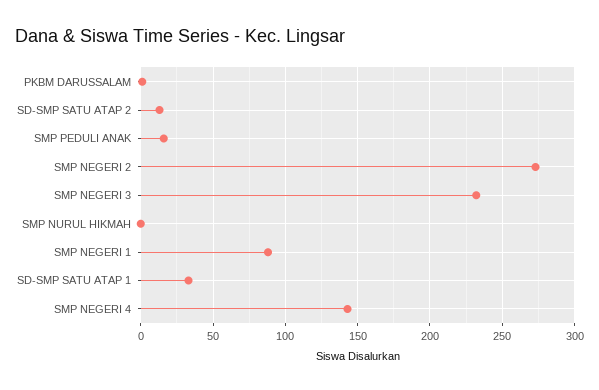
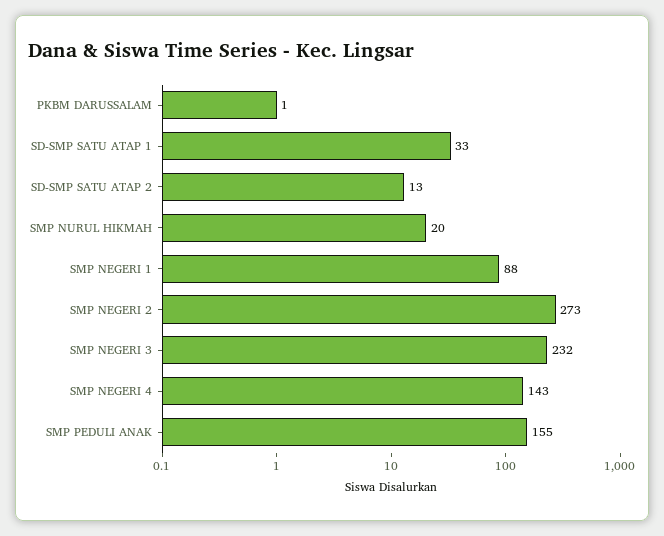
  {
    "PKBM DARUSSALAM": 1,
    "SD-SMP SATU ATAP 2": 13,
-   "SMP PEDULI ANAK": 15,
+   "SMP PEDULI ANAK": 155,
    "SMP NEGERI 2": 273,
    "SMP NEGERI 3": 232,
-   "SMP NURUL HIKMAH": 0,
+   "SMP NURUL HIKMAH": 20,
    "SMP NEGERI 1": 88,
    "SD-SMP SATU ATAP 1": 33,
    "SMP NEGERI 4": 143
  }

